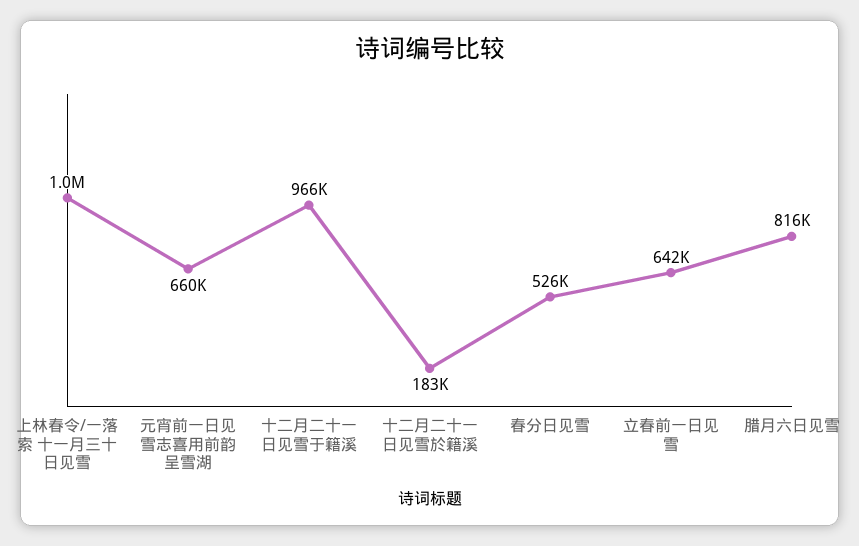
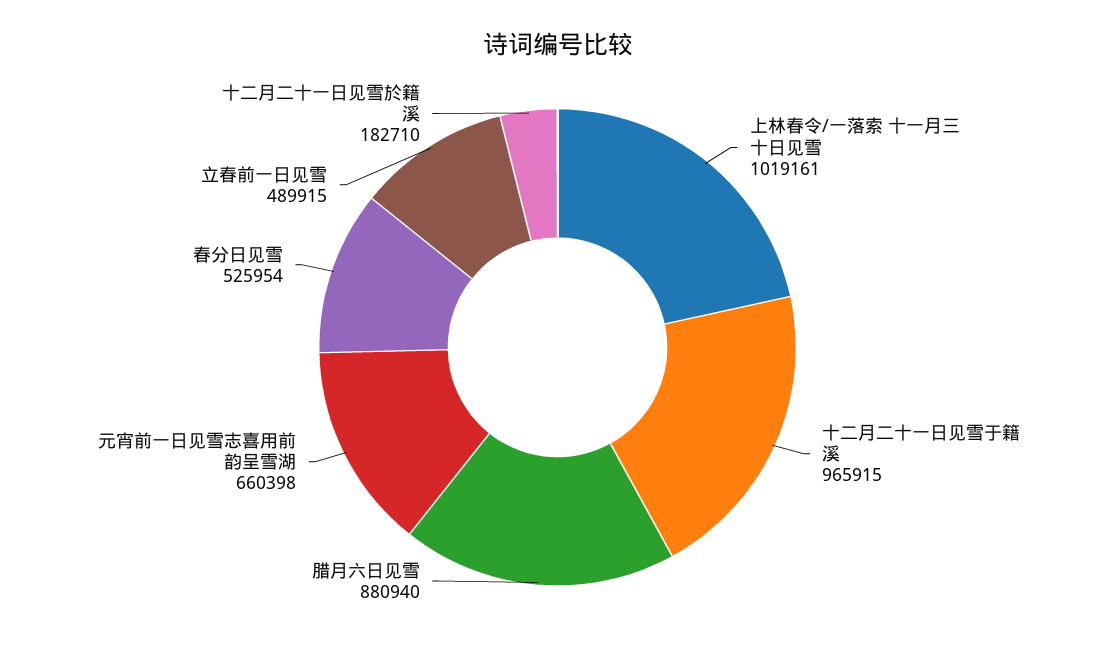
  {
    "上林春令/一落索 十一月三十日见雪": 1019161,
    "元宵前一日见雪志喜用前韵呈雪湖": 660398,
    "十二月二十一日见雪于籍溪": 965915,
    "十二月二十一日见雪於籍溪": 182710,
    "春分日见雪": 525954,
-   "立春前一日见雪": 642000,
+   "立春前一日见雪": 489915,
-   "腊月六日见雪": 816000
+   "腊月六日见雪": 880940
  }

